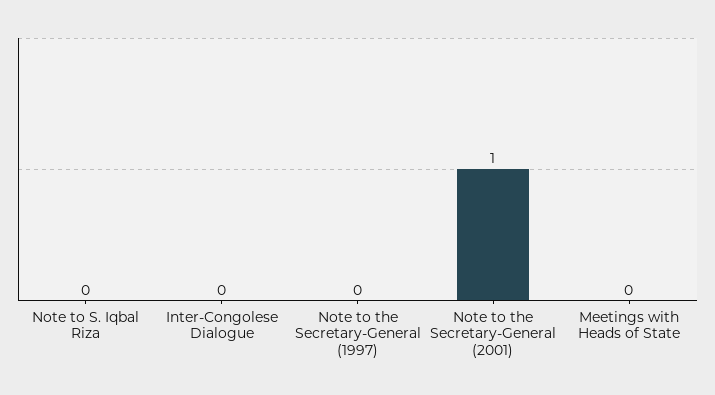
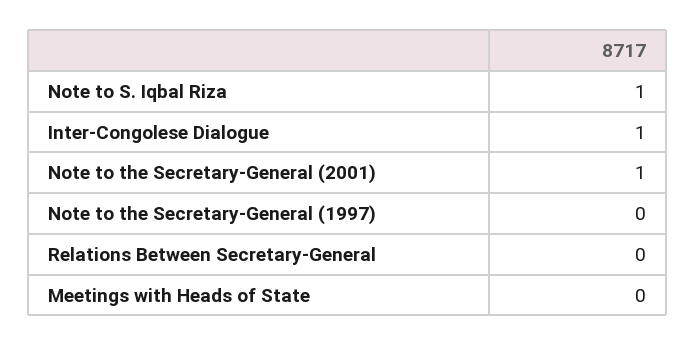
  {
-   "Note to S. Iqbal Riza": 0,
+   "Note to S. Iqbal Riza": 1,
-   "Inter-Congolese Dialogue": 0,
+   "Inter-Congolese Dialogue": 1,
    "Note to the Secretary-General (1997)": 0,
    "Note to the Secretary-General (2001)": 1,
-   "Meetings with Heads of State": 0
+   "Meetings with Heads of State": 0,
+   "Relations Between Secretary-General": 0
  }

